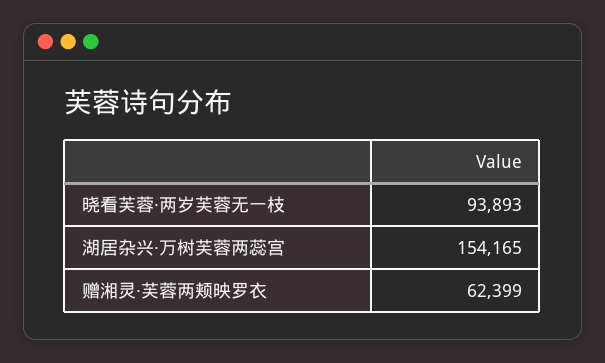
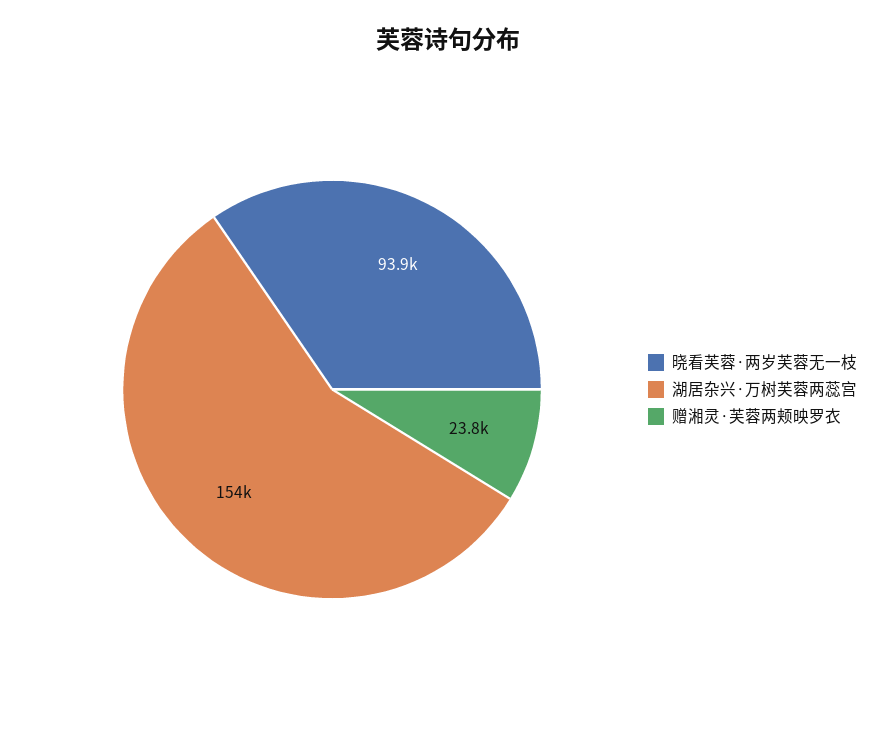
  {
    "晓看芙蓉·两岁芙蓉无一枝": 93893,
    "湖居杂兴·万树芙蓉两蕊宫": 154165,
-   "赠湘灵·芙蓉两颊映罗衣": 62399
+   "赠湘灵·芙蓉两颊映罗衣": 23800
  }

